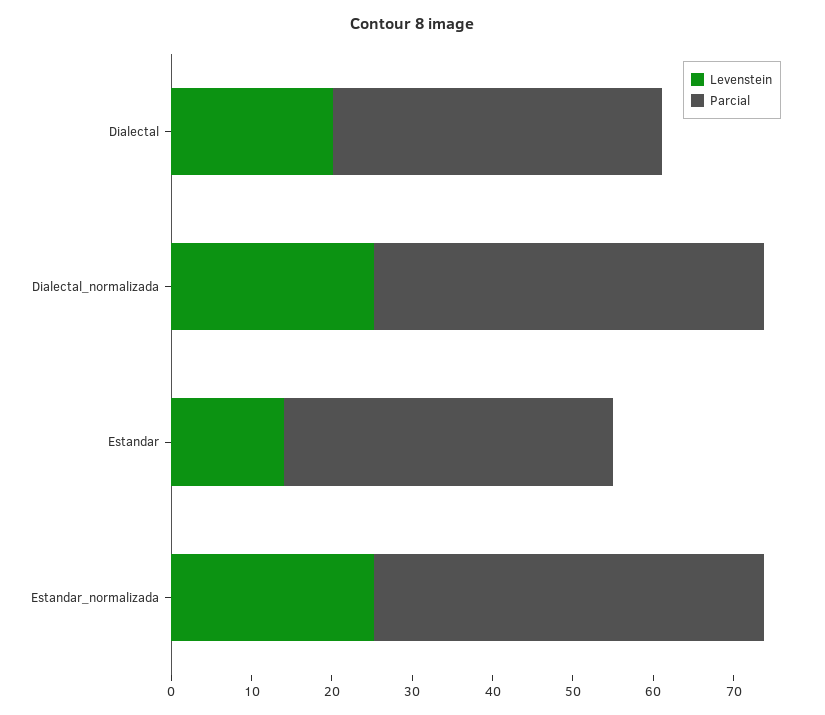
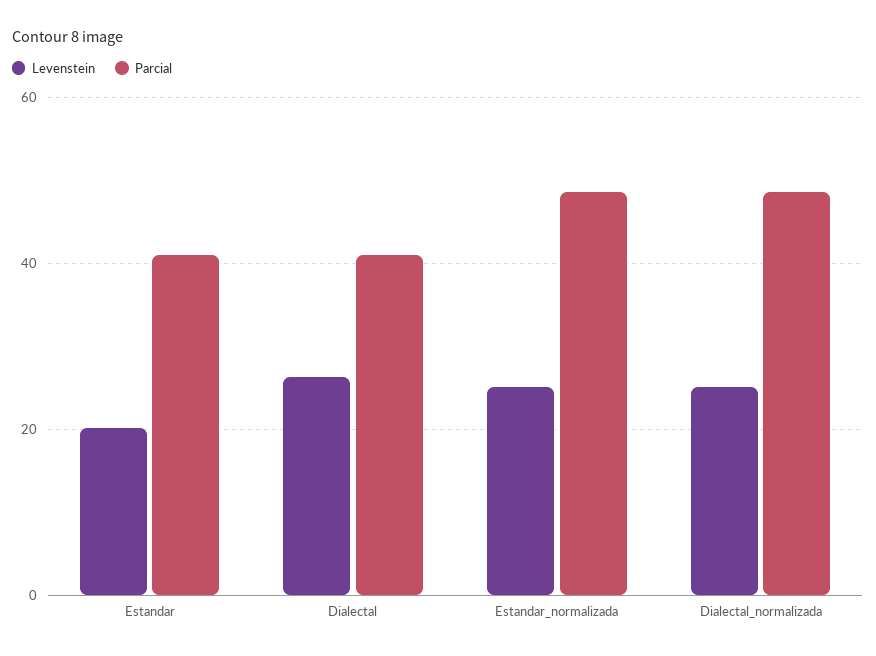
  {
    "Levenstein": {
-     "Dialectal": 20,
+     "Dialectal": 26,
      "Dialectal_normalizada": 26,
-     "Estandar": 14,
+     "Estandar": 20,
      "Estandar_normalizada": 26
    },
    "Parcial": {
      "Dialectal": 40,
      "Dialectal_normalizada": 48,
      "Estandar": 40,
      "Estandar_normalizada": 48
    }
  }

